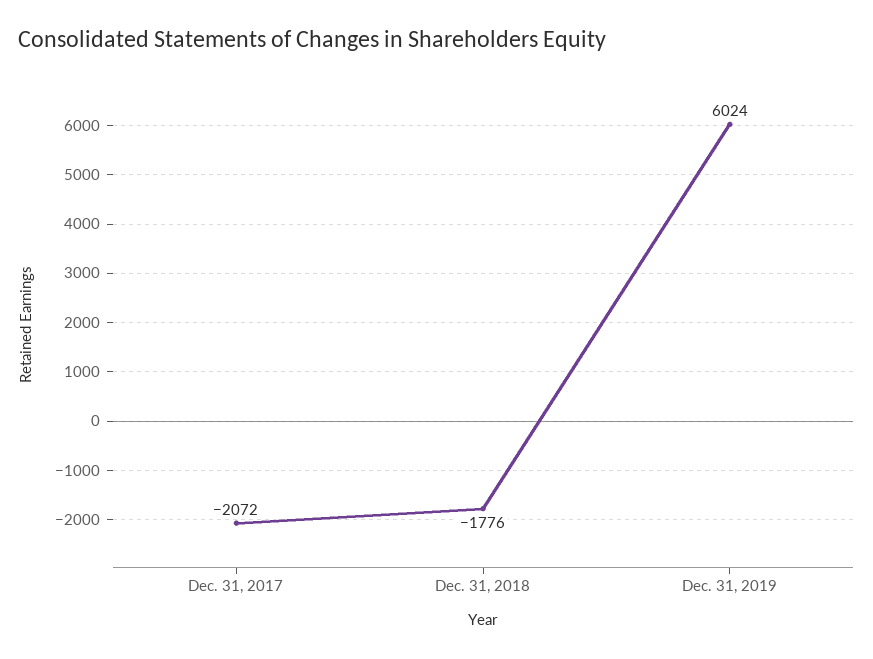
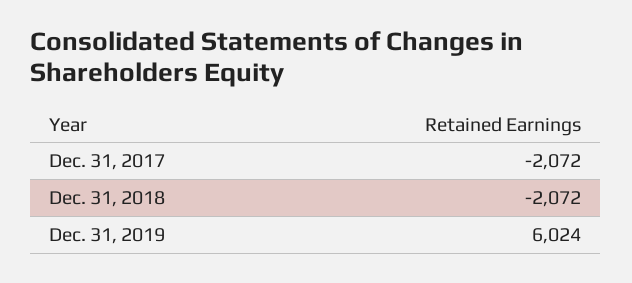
  {
    "Dec. 31, 2017": -2072,
-   "Dec. 31, 2018": -1776,
+   "Dec. 31, 2018": -2072,
    "Dec. 31, 2019": 6024
  }

